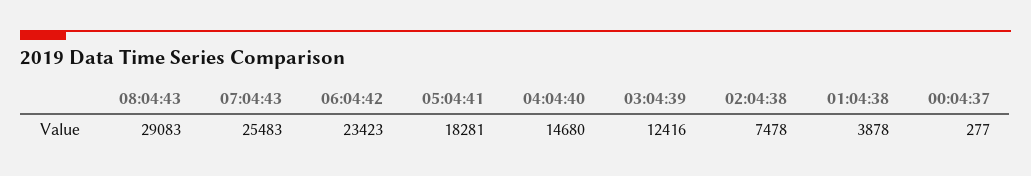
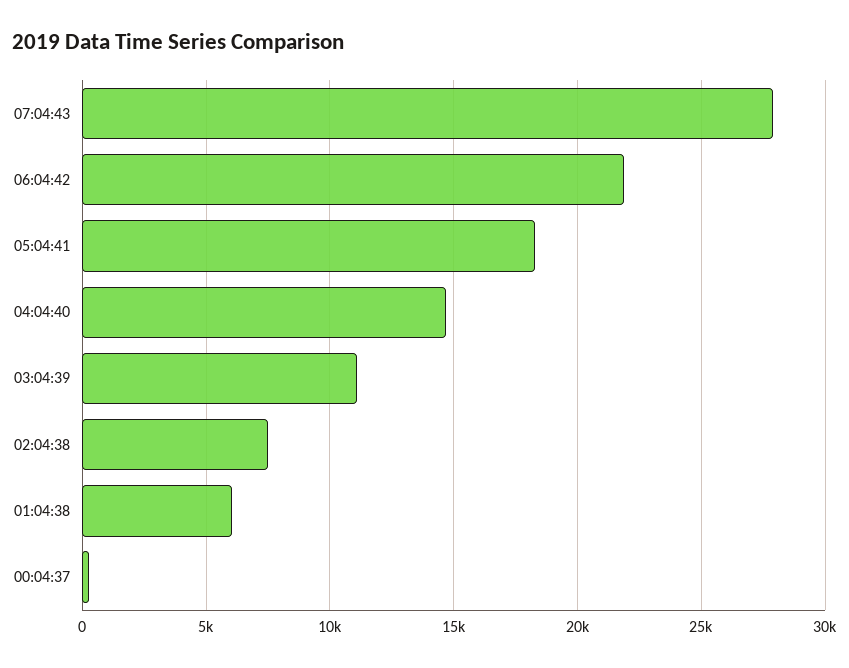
  {
-   "08:04:43": 29083,
-   "07:04:43": 25483,
+   "07:04:43": 28000,
-   "06:04:42": 23423,
+   "06:04:42": 22000,
    "05:04:41": 18281,
    "04:04:40": 14680,
-   "03:04:39": 12416,
+   "03:04:39": 11000,
    "02:04:38": 7478,
-   "01:04:38": 3878,
+   "01:04:38": 6000,
    "00:04:37": 277
  }

